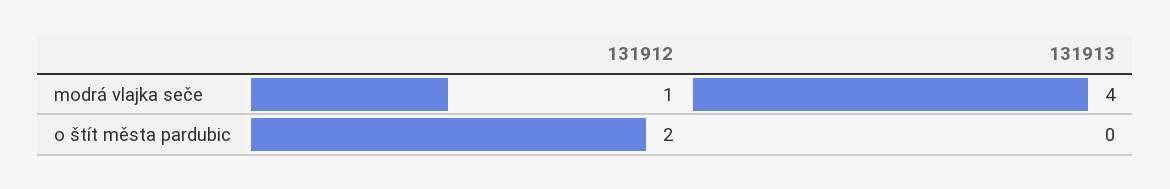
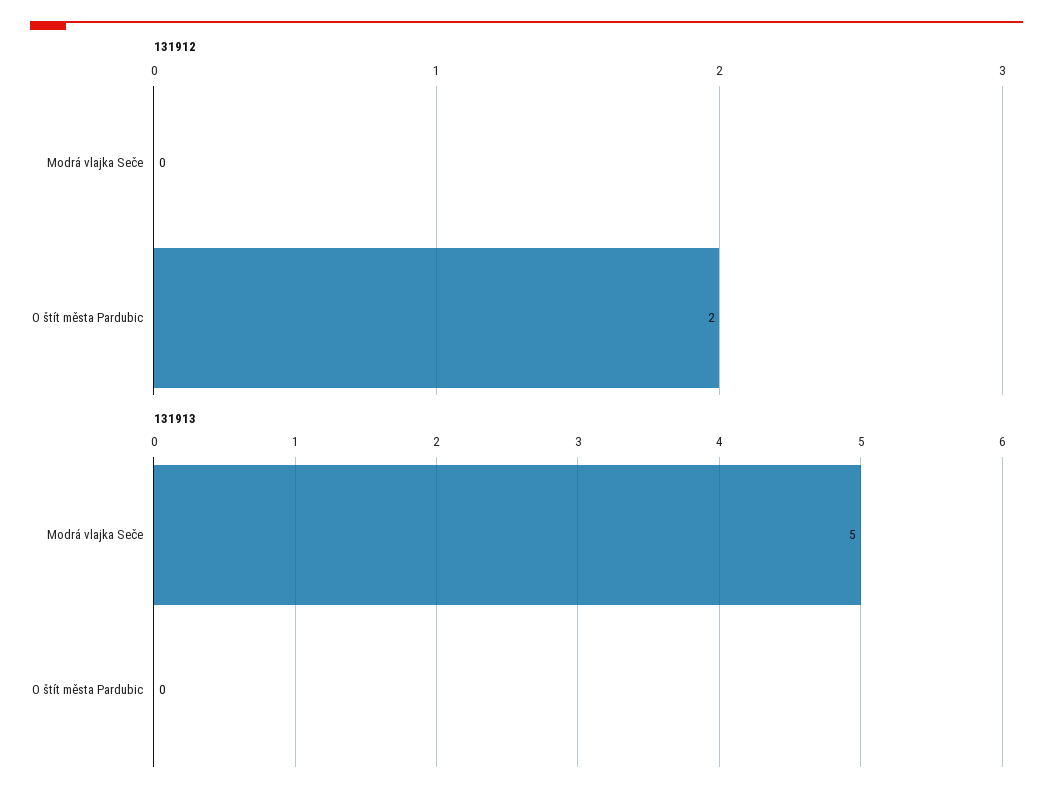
  {
    "131912": {
-     "modrá vlajka seče": 1,
+     "modrá vlajka seče": 0,
      "o štít města pardubic": 2
    },
    "131913": {
-     "modrá vlajka seče": 4,
+     "modrá vlajka seče": 5,
      "o štít města pardubic": 0
    }
  }

